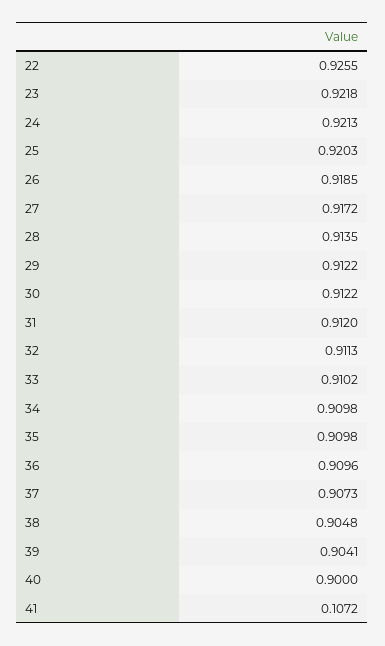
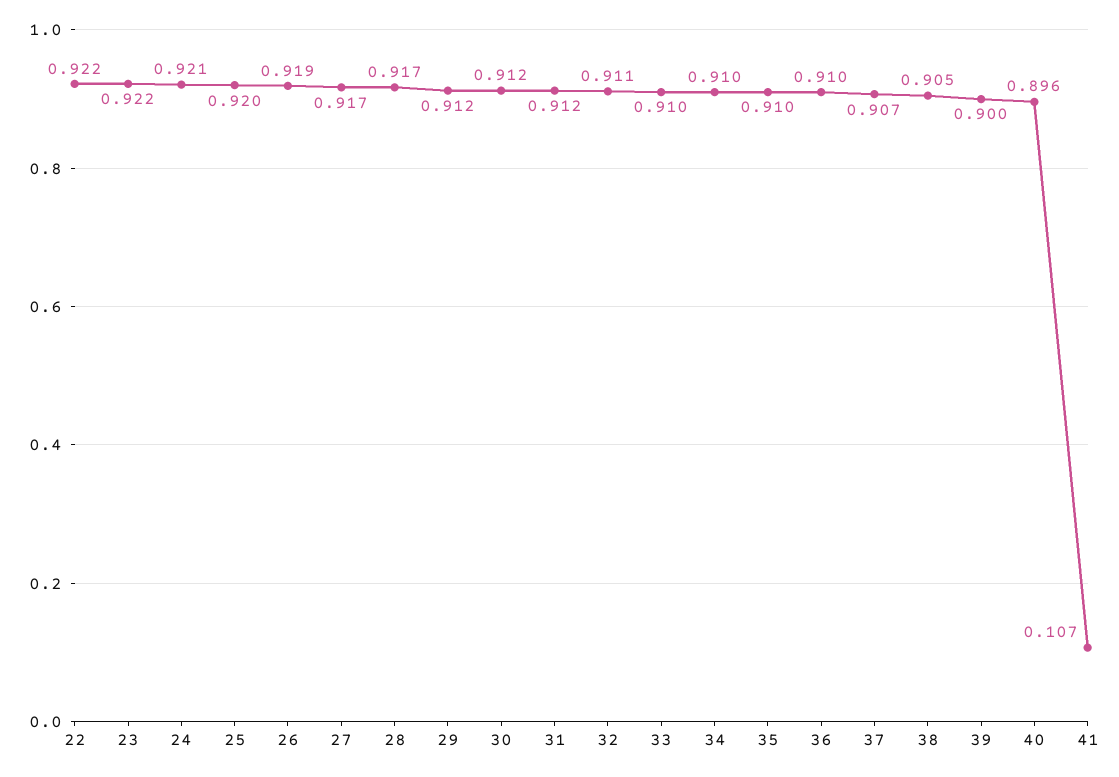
  {
-   "22": 0.9255,
+   "22": 0.922,
    "23": 0.9218,
    "24": 0.9213,
    "25": 0.9203,
    "26": 0.9185,
    "27": 0.9172,
-   "28": 0.9135,
+   "28": 0.917,
    "29": 0.9122,
    "30": 0.9122,
    "31": 0.912,
    "32": 0.9113,
    "33": 0.9102,
    "34": 0.9098,
    "35": 0.9098,
    "36": 0.9096,
    "37": 0.9073,
    "38": 0.9048,
-   "39": 0.9041,
+   "39": 0.9,
-   "40": 0.9,
+   "40": 0.896,
    "41": 0.1072
  }

